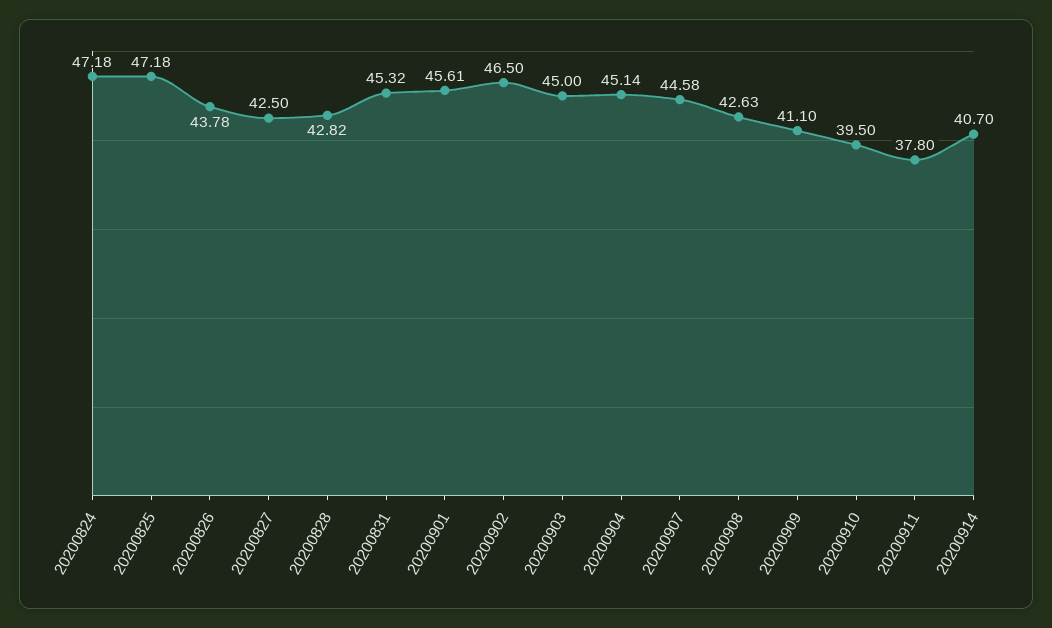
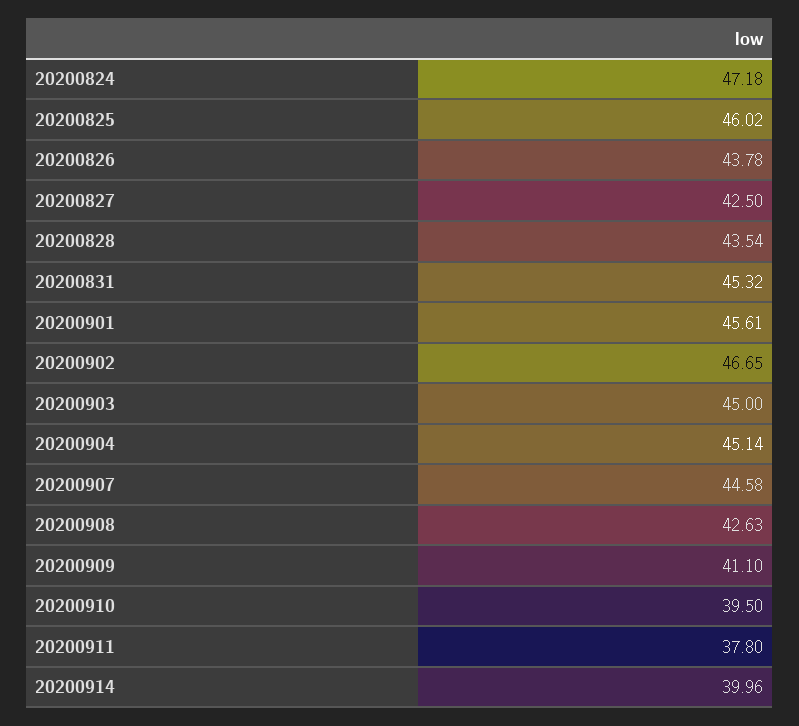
  {
    "20200824": 47.18,
-   "20200825": 47.18,
+   "20200825": 46.02,
    "20200826": 43.78,
    "20200827": 42.5,
-   "20200828": 42.82,
+   "20200828": 43.54,
    "20200831": 45.32,
    "20200901": 45.61,
-   "20200902": 46.5,
+   "20200902": 46.65,
    "20200903": 45,
    "20200904": 45.14,
    "20200907": 44.58,
    "20200908": 42.63,
    "20200909": 41.1,
    "20200910": 39.5,
    "20200911": 37.8,
-   "20200914": 40.7
+   "20200914": 39.96
  }

